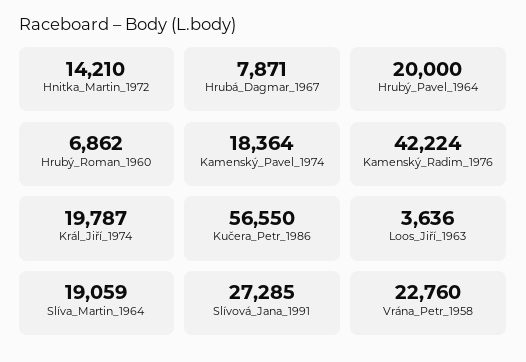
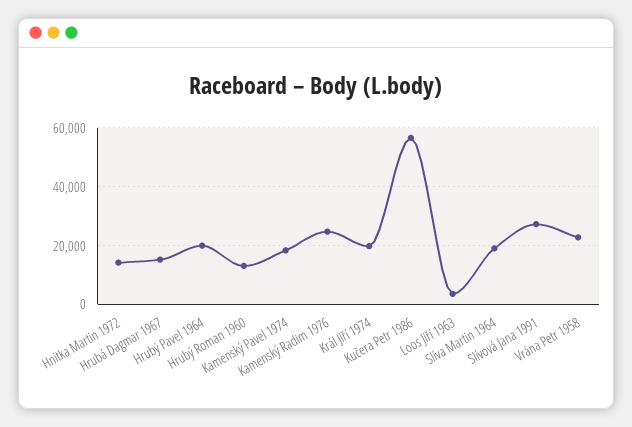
  {
    "Hnitka_Martin_1972": 14210,
-   "Hrubá_Dagmar_1967": 7871,
+   "Hrubá_Dagmar_1967": 15000,
    "Hrubý_Pavel_1964": 20000,
-   "Hrubý_Roman_1960": 6862,
+   "Hrubý_Roman_1960": 12500,
    "Kamenský_Pavel_1974": 18364,
-   "Kamenský_Radim_1976": 42224,
+   "Kamenský_Radim_1976": 25000,
    "Král_Jiří_1974": 19787,
    "Kučera_Petr_1986": 56550,
    "Loos_Jiří_1963": 3636,
    "Slíva_Martin_1964": 19059,
    "Slívová_Jana_1991": 27285,
    "Vrána_Petr_1958": 22760
  }

